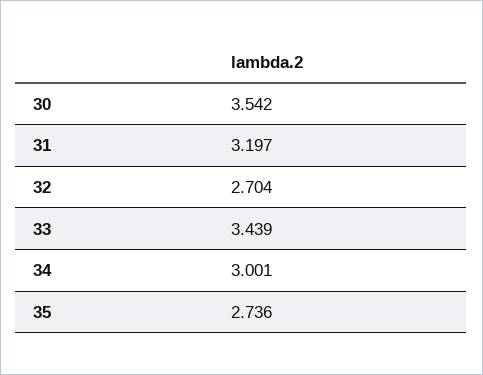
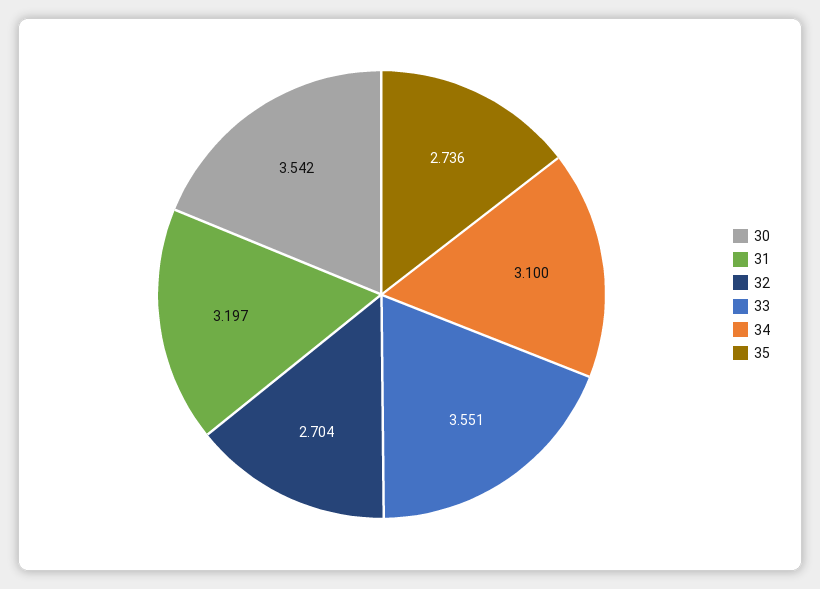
  {
    "30": 3.542,
    "31": 3.197,
    "32": 2.704,
-   "33": 3.439,
+   "33": 3.551,
-   "34": 3.001,
+   "34": 3.1,
    "35": 2.736
  }

